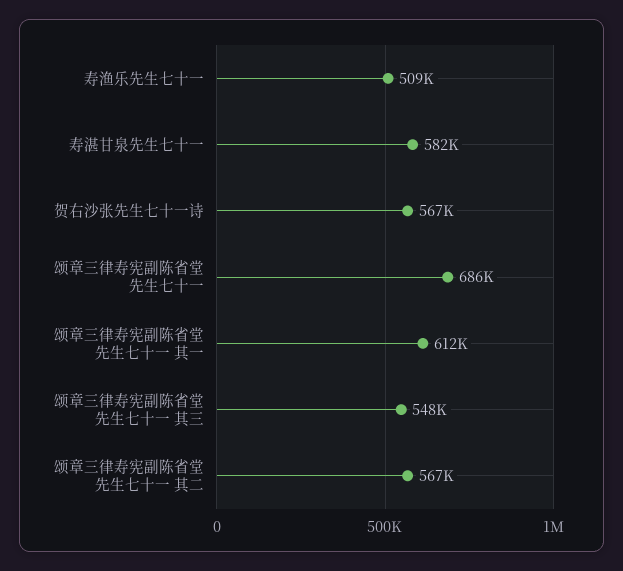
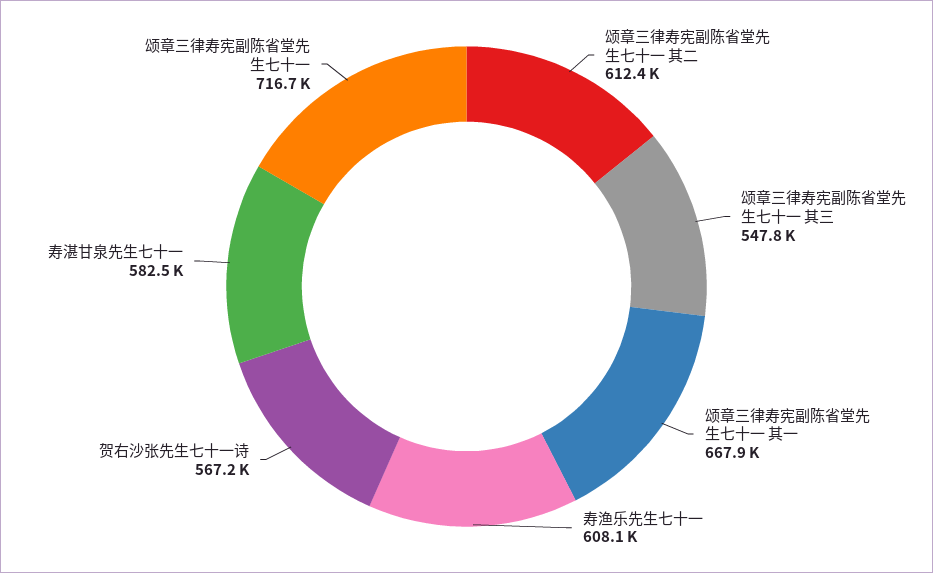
  {
-   "寿渔乐先生七十一": 509000,
+   "寿渔乐先生七十一": 608100,
    "寿湛甘泉先生七十一": 582500,
    "贺右沙张先生七十一诗": 567200,
-   "颂章三律寿宪副陈省堂先生七十一": 686000,
+   "颂章三律寿宪副陈省堂先生七十一": 716700,
-   "颂章三律寿宪副陈省堂先生七十一 其一": 612000,
+   "颂章三律寿宪副陈省堂先生七十一 其一": 667900,
    "颂章三律寿宪副陈省堂先生七十一 其三": 547800,
-   "颂章三律寿宪副陈省堂先生七十一 其二": 567000
+   "颂章三律寿宪副陈省堂先生七十一 其二": 612400
  }

